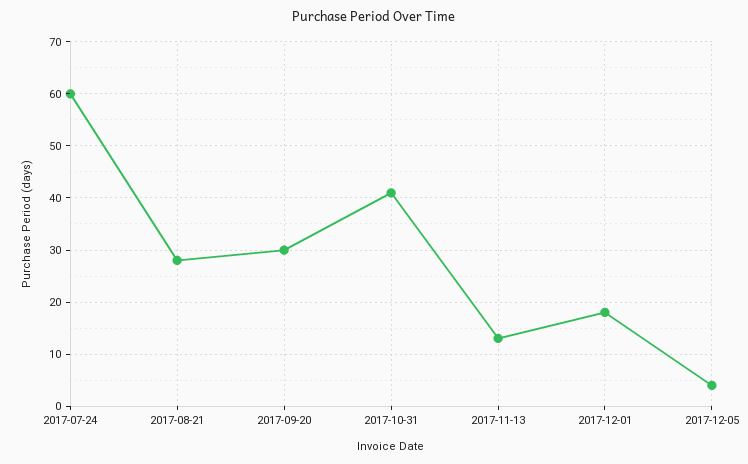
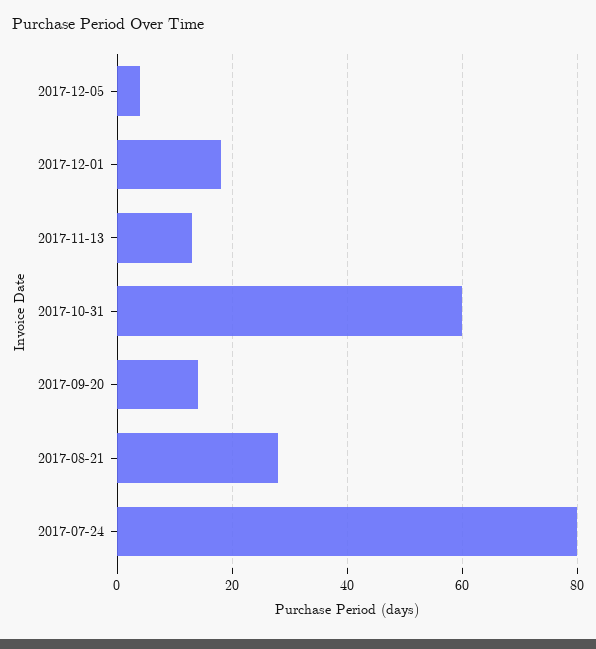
  {
-   "2017-07-24": 60,
+   "2017-07-24": 80,
    "2017-08-21": 30,
-   "2017-09-20": 30,
+   "2017-09-20": 15,
-   "2017-10-31": 40,
+   "2017-10-31": 60,
    "2017-11-13": 15,
    "2017-12-01": 20,
    "2017-12-05": 5
  }

